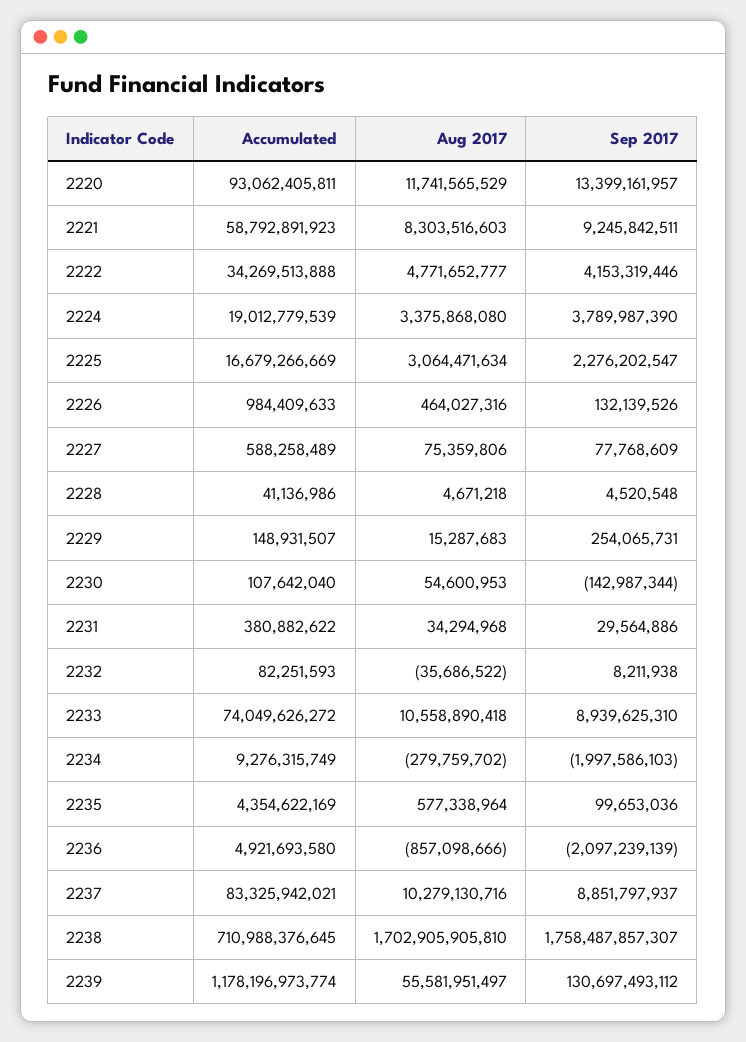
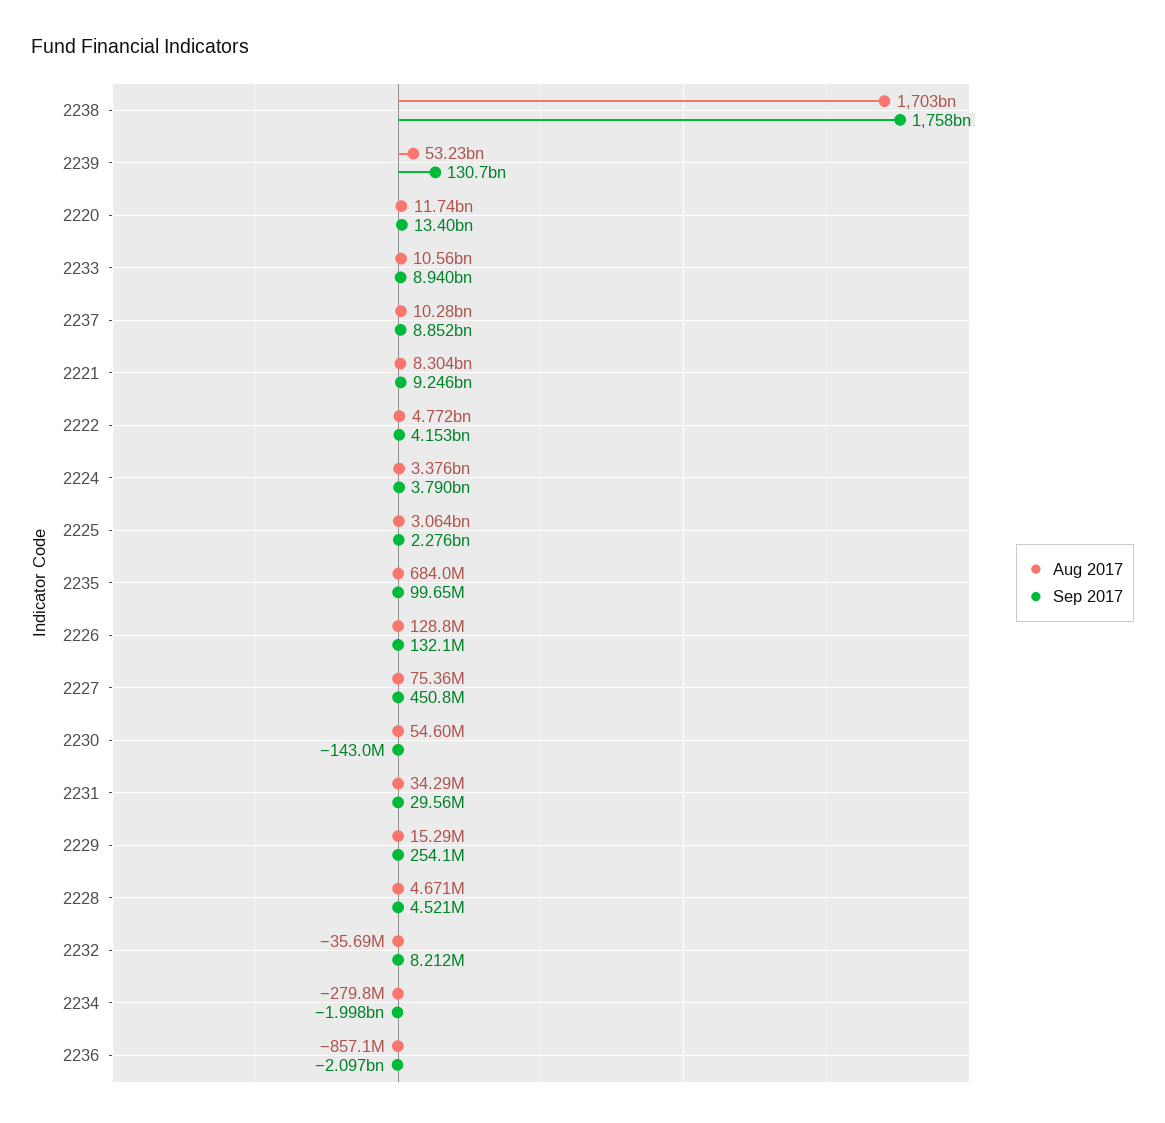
  {
-   "Accumulated": {
-     "2220": 93062405811,
-     "2221": 58792891923,
-     "2222": 34269513888,
-     "2224": 19012779539,
-     "2225": 16679266669,
-     "2226": 984409633,
-     "2227": 588258489,
-     "2228": 41136986,
-     "2229": 148931507,
-     "2230": 107642040,
-     "2231": 380882622,
-     "2232": 82251593,
-     "2233": 74049626272,
-     "2234": 9276315749,
-     "2235": 4354622169,
-     "2236": 4921693580,
-     "2237": 83325942021,
-     "2238": 710988376645,
-     "2239": 1178196973774
-   },
    "Aug 2017": {
      "2220": 11741565529,
      "2221": 8303516603,
      "2222": 4771652777,
      "2224": 3375868080,
      "2225": 3064471634,
-     "2226": 464027316,
+     "2226": 128800000,
      "2227": 75359806,
      "2228": 4671218,
      "2229": 15287683,
      "2230": 54600953,
      "2231": 34294968,
      "2232": -35686522,
      "2233": 10558890418,
      "2234": -279759702,
-     "2235": 577338964,
+     "2235": 684000000,
      "2236": -857098666,
      "2237": 10279130716,
      "2238": 1702905905810,
-     "2239": 55581951497
+     "2239": 53230000000
    },
    "Sep 2017": {
      "2220": 13399161957,
      "2221": 9245842511,
      "2222": 4153319446,
      "2224": 3789987390,
      "2225": 2276202547,
      "2226": 132139526,
-     "2227": 77768609,
+     "2227": 450800000,
      "2228": 4520548,
      "2229": 254065731,
      "2230": -142987344,
      "2231": 29564886,
      "2232": 8211938,
      "2233": 8939625310,
      "2234": -1997586103,
      "2235": 99653036,
      "2236": -2097239139,
      "2237": 8851797937,
      "2238": 1758487857307,
      "2239": 130697493112
    }
  }

